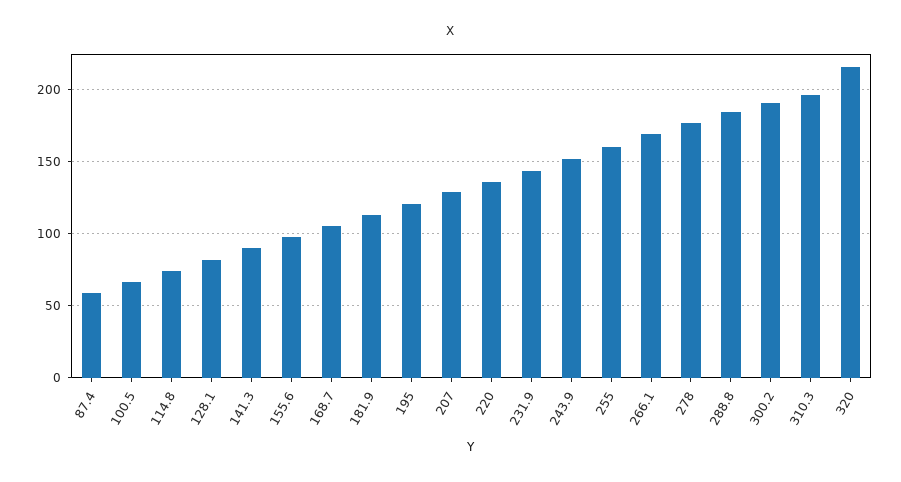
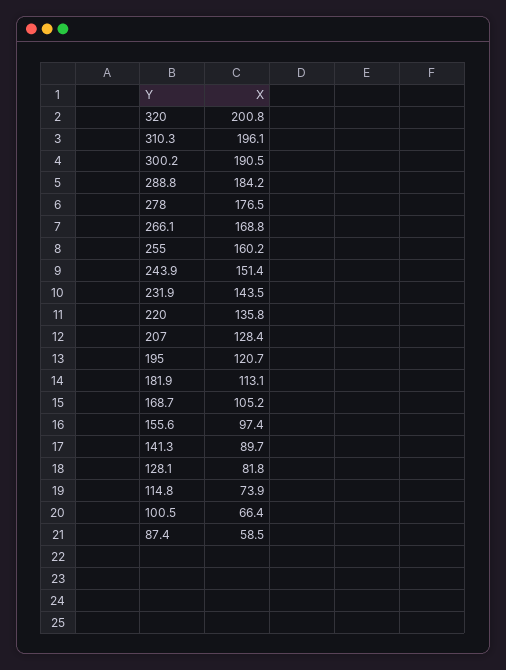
  {
    "87.4": 58.5,
    "100.5": 66.4,
    "114.8": 73.9,
    "128.1": 81.8,
    "141.3": 89.7,
    "155.6": 97.4,
    "168.7": 105.2,
    "181.9": 113.1,
    "195": 120.7,
    "207": 128.4,
    "220": 135.8,
    "231.9": 143.5,
    "243.9": 151.4,
    "255": 160.2,
    "266.1": 168.8,
    "278": 176.5,
    "288.8": 184.2,
    "300.2": 190.5,
    "310.3": 196.1,
-   "320": 215
+   "320": 200.8
  }

